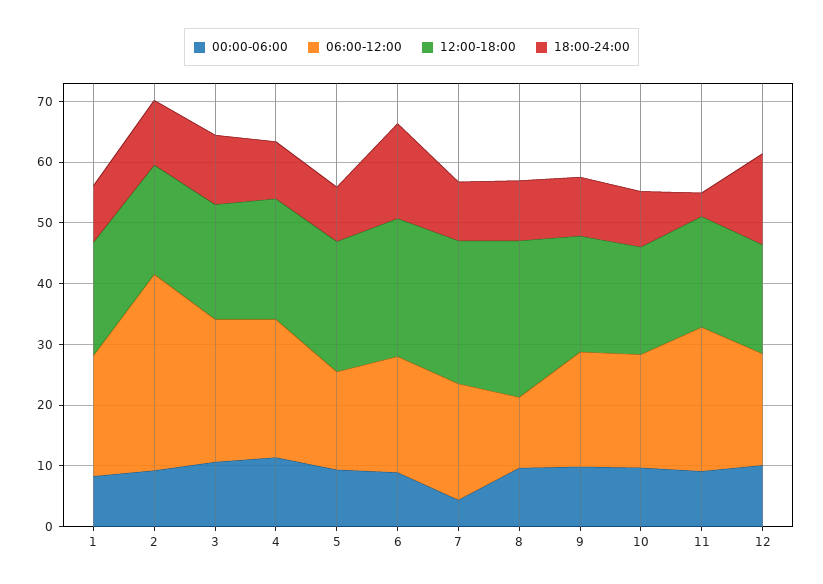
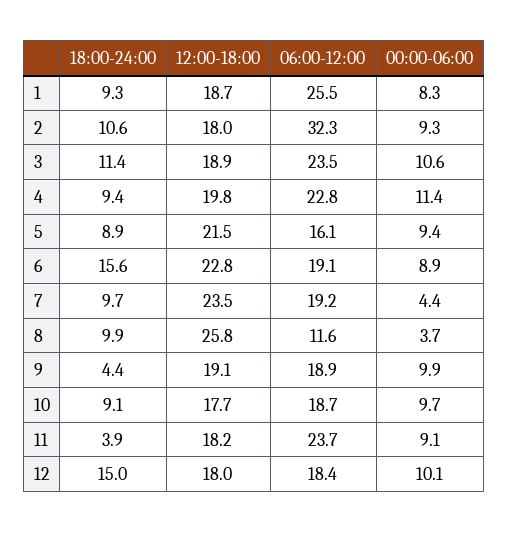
  {
    "00:00-06:00": {
      "1": 8.3,
      "2": 9.3,
      "3": 10.6,
      "4": 11.4,
      "5": 9.4,
      "6": 8.9,
      "7": 4.4,
-     "8": 10,
+     "8": 3.7,
      "9": 9.9,
      "10": 9.7,
      "11": 9.1,
      "12": 10.1
    },
    "06:00-12:00": {
-     "1": 20,
+     "1": 25.5,
      "2": 32.3,
      "3": 23.5,
      "4": 22.8,
      "5": 16.1,
      "6": 19.1,
      "7": 19.2,
      "8": 11.6,
      "9": 18.9,
      "10": 18.7,
      "11": 23.7,
      "12": 18.4
    },
    "12:00-18:00": {
      "1": 18.7,
      "2": 18,
      "3": 18.9,
      "4": 19.8,
      "5": 21.5,
      "6": 22.8,
      "7": 23.5,
      "8": 25.8,
      "9": 19.1,
      "10": 17.7,
      "11": 18.2,
      "12": 18
    },
    "18:00-24:00": {
      "1": 9.3,
      "2": 10.6,
      "3": 11.4,
      "4": 9.4,
      "5": 8.9,
      "6": 15.6,
      "7": 9.7,
      "8": 9.9,
-     "9": 10,
+     "9": 4.4,
      "10": 9.1,
      "11": 3.9,
      "12": 15
    }
  }

